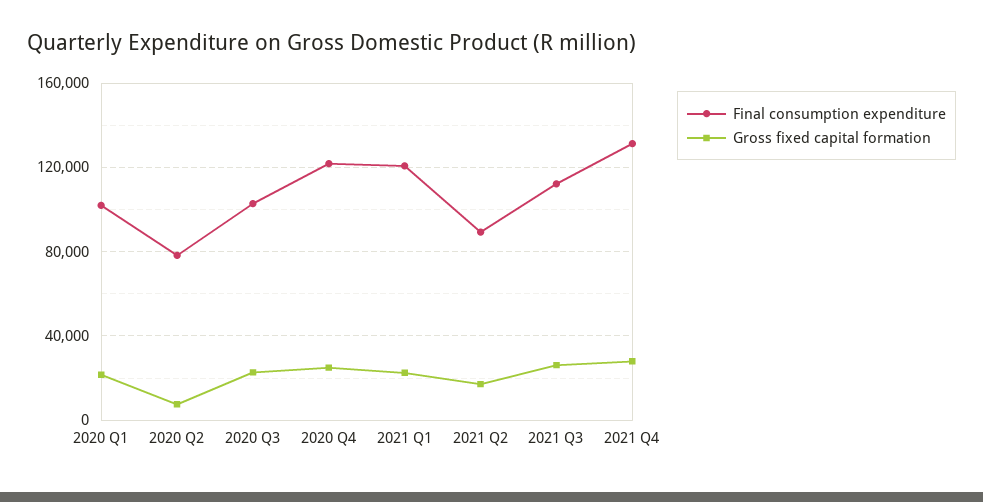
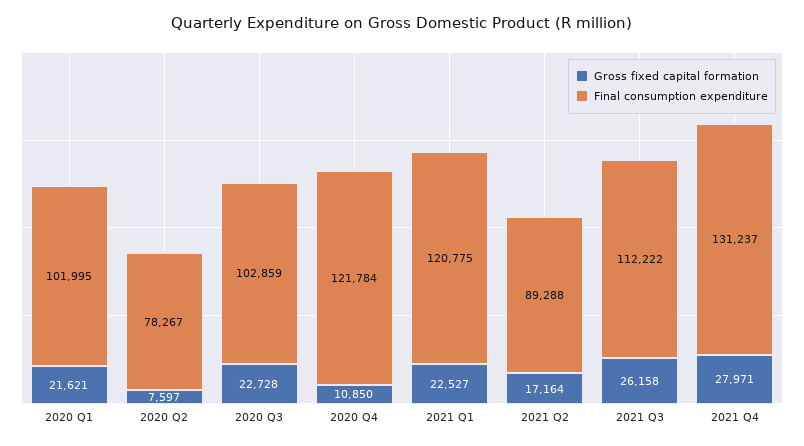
  {
    "Final consumption expenditure": {
      "2020 Q1": 101995,
      "2020 Q2": 78267,
      "2020 Q3": 102859,
      "2020 Q4": 121784,
      "2021 Q1": 120775,
      "2021 Q2": 89288,
      "2021 Q3": 112222,
      "2021 Q4": 131237
    },
    "Gross fixed capital formation": {
      "2020 Q1": 21621,
      "2020 Q2": 7597,
      "2020 Q3": 22728,
-     "2020 Q4": 25000,
+     "2020 Q4": 10850,
      "2021 Q1": 22527,
      "2021 Q2": 17164,
      "2021 Q3": 26158,
      "2021 Q4": 27971
    }
  }

